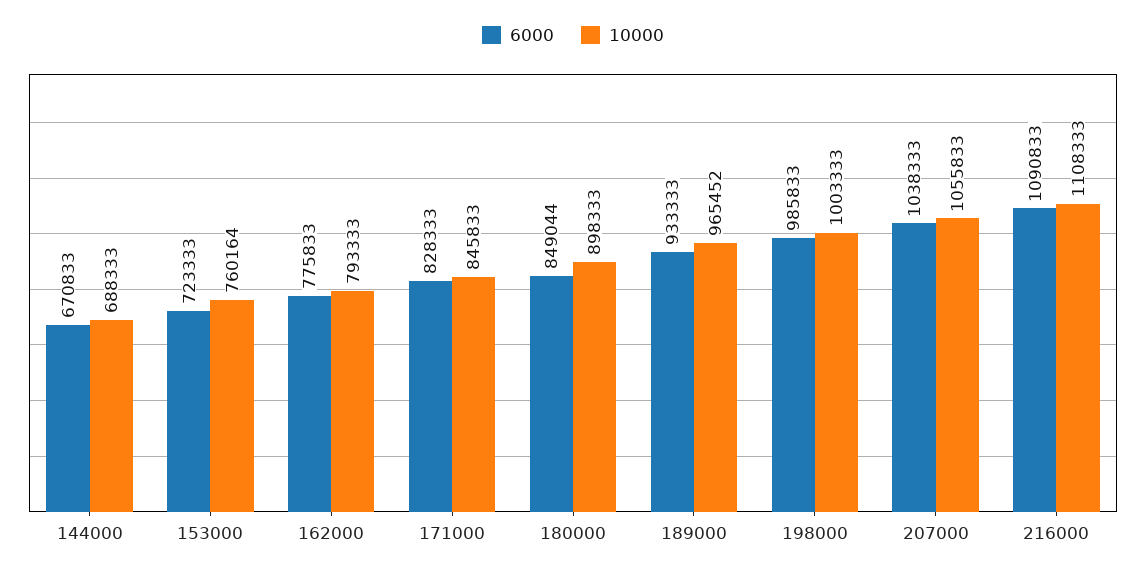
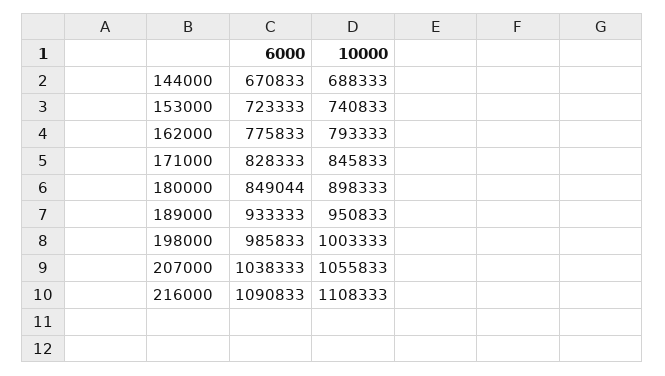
  {
    "6000": {
      "144000": 670833,
      "153000": 723333,
      "162000": 775833,
      "171000": 828333,
      "180000": 849044,
      "189000": 933333,
      "198000": 985833,
      "207000": 1038333,
      "216000": 1090833
    },
    "10000": {
      "144000": 688333,
-     "153000": 760164,
+     "153000": 740833,
      "162000": 793333,
      "171000": 845833,
      "180000": 898333,
-     "189000": 965452,
+     "189000": 950833,
      "198000": 1003333,
      "207000": 1055833,
      "216000": 1108333
    }
  }

